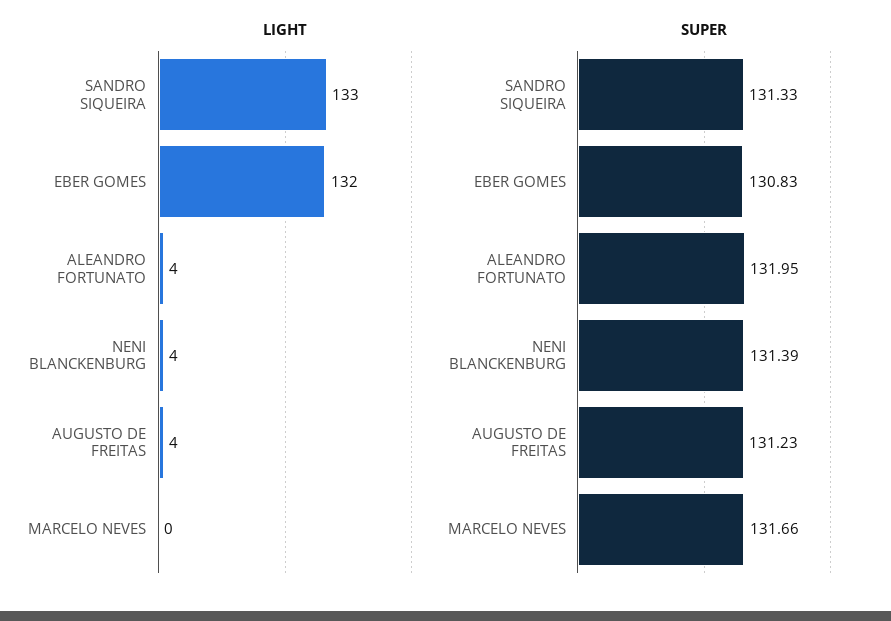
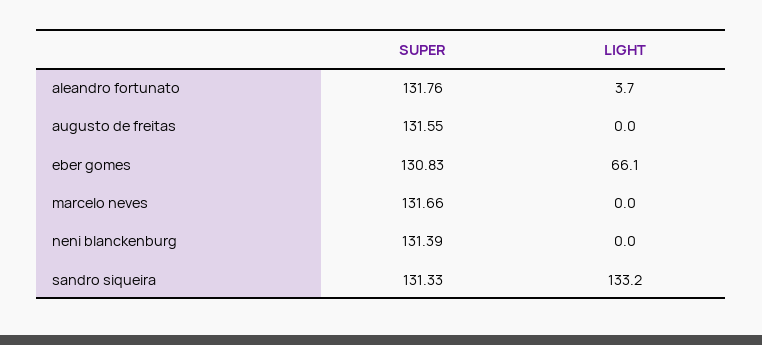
  {
    "LIGHT": {
      "SANDRO SIQUEIRA": 133.2,
-     "EBER GOMES": 132,
+     "EBER GOMES": 66.1,
      "ALEANDRO FORTUNATO": 3.7,
-     "NENI BLANCKENBURG": 4,
+     "NENI BLANCKENBURG": 0,
-     "AUGUSTO DE FREITAS": 4,
+     "AUGUSTO DE FREITAS": 0,
      "MARCELO NEVES": 0
    },
    "SUPER": {
      "SANDRO SIQUEIRA": 131.33,
      "EBER GOMES": 130.83,
-     "ALEANDRO FORTUNATO": 131.95,
+     "ALEANDRO FORTUNATO": 131.76,
      "NENI BLANCKENBURG": 131.39,
-     "AUGUSTO DE FREITAS": 131.23,
+     "AUGUSTO DE FREITAS": 131.55,
      "MARCELO NEVES": 131.66
    }
  }

